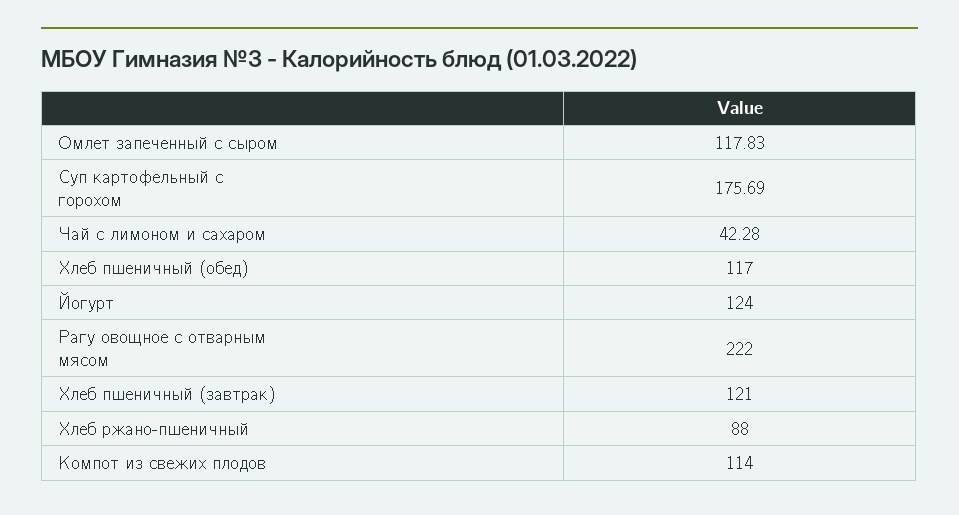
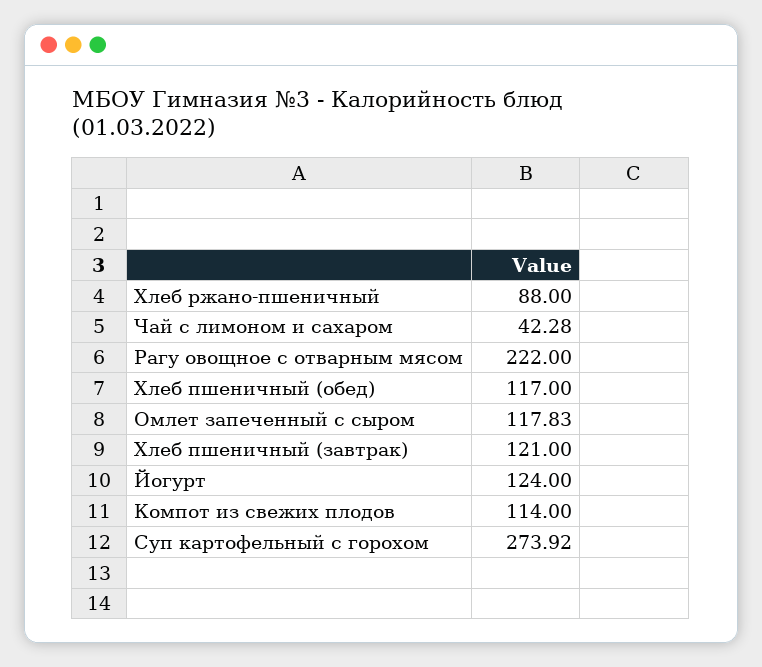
  {
    "Омлет запеченный с сыром": 117.83,
-   "Суп картофельный с горохом": 175.69,
+   "Суп картофельный с горохом": 273.92,
    "Чай с лимоном и сахаром": 42.28,
    "Хлеб пшеничный (обед)": 117,
    "Йогурт": 124,
    "Рагу овощное с отварным мясом": 222,
    "Хлеб пшеничный (завтрак)": 121,
    "Хлеб ржано-пшеничный": 88,
    "Компот из свежих плодов": 114
  }

